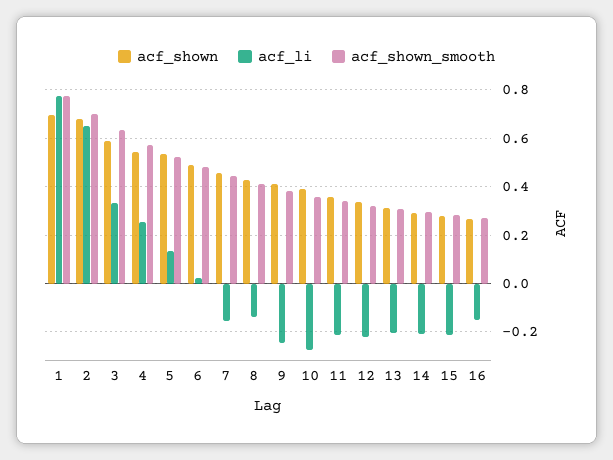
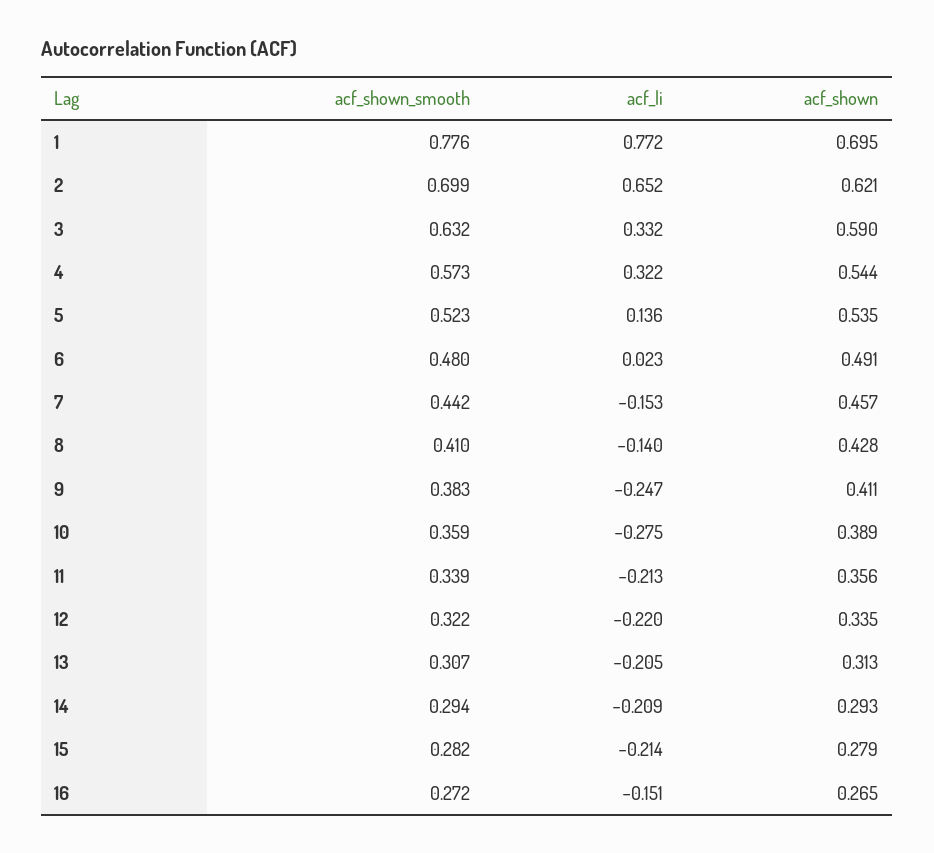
  {
    "acf_shown": {
      "1": 0.695,
-     "2": 0.675,
+     "2": 0.621,
      "3": 0.59,
      "4": 0.544,
      "5": 0.535,
      "6": 0.491,
      "7": 0.457,
      "8": 0.428,
      "9": 0.411,
      "10": 0.389,
      "11": 0.356,
      "12": 0.335,
      "13": 0.313,
      "14": 0.293,
      "15": 0.279,
      "16": 0.265
    },
    "acf_li": {
      "1": 0.772,
      "2": 0.652,
      "3": 0.332,
-     "4": 0.25,
+     "4": 0.322,
      "5": 0.136,
      "6": 0.023,
      "7": -0.153,
      "8": -0.14,
      "9": -0.247,
      "10": -0.275,
      "11": -0.213,
      "12": -0.22,
      "13": -0.205,
      "14": -0.209,
      "15": -0.214,
      "16": -0.151
    },
    "acf_shown_smooth": {
      "1": 0.776,
      "2": 0.699,
      "3": 0.632,
      "4": 0.573,
      "5": 0.523,
      "6": 0.48,
      "7": 0.442,
      "8": 0.41,
      "9": 0.383,
      "10": 0.359,
      "11": 0.339,
      "12": 0.322,
      "13": 0.307,
      "14": 0.294,
      "15": 0.282,
      "16": 0.272
    }
  }

